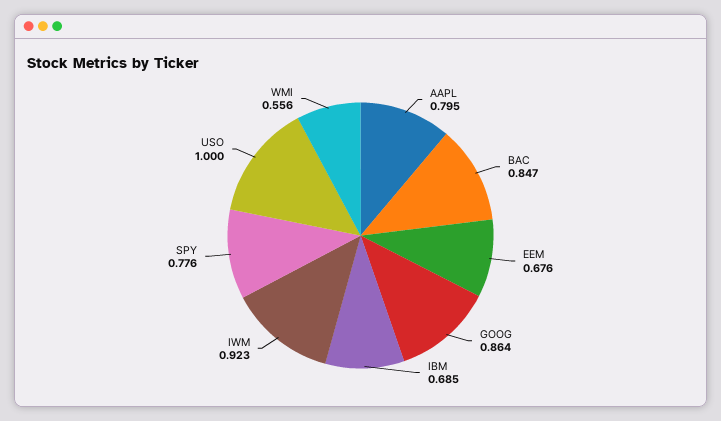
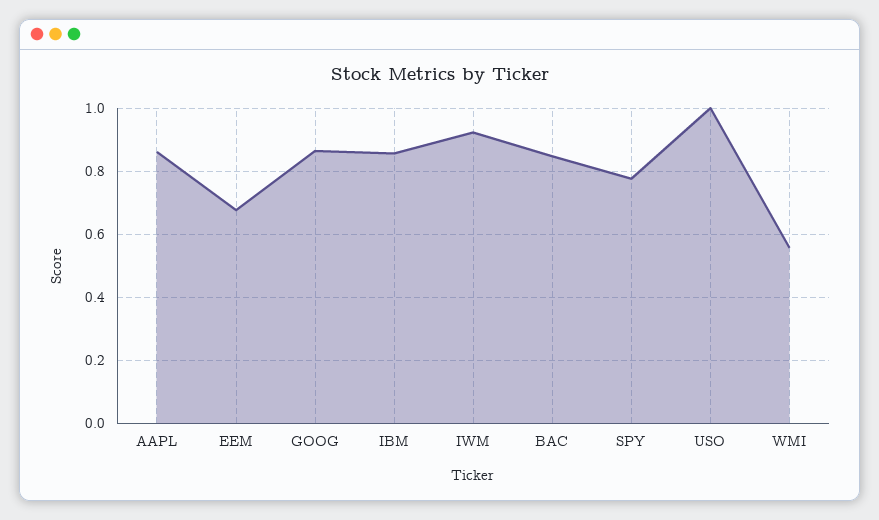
  {
-   "AAPL": 0.795,
+   "AAPL": 0.86,
    "BAC": 0.847,
    "EEM": 0.676,
    "GOOG": 0.864,
-   "IBM": 0.685,
+   "IBM": 0.86,
    "IWM": 0.923,
    "SPY": 0.776,
    "USO": 1,
    "WMI": 0.556
  }

